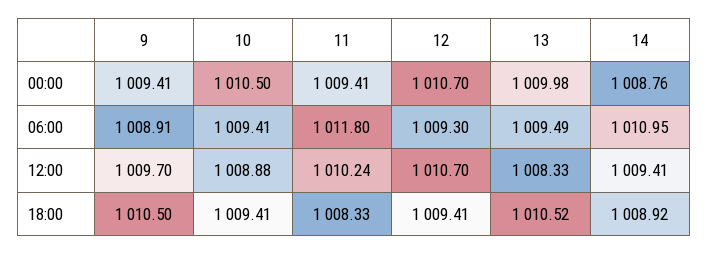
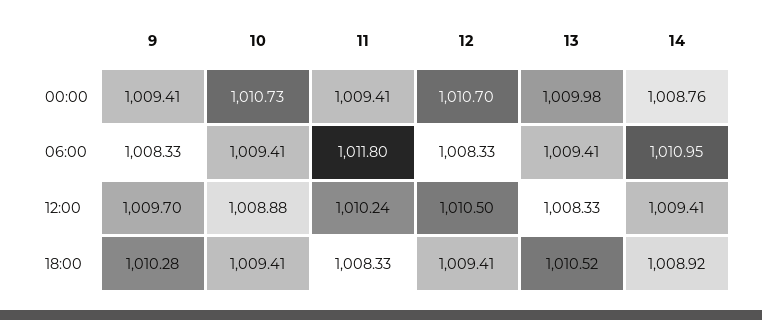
  {
    "9": {
      "00:00": 1009.41,
-     "06:00": 1008.91,
+     "06:00": 1008.33,
      "12:00": 1009.7,
-     "18:00": 1010.5
+     "18:00": 1010.28
    },
    "10": {
-     "00:00": 1010.5,
+     "00:00": 1010.73,
      "06:00": 1009.41,
      "12:00": 1008.88,
      "18:00": 1009.41
    },
    "11": {
      "00:00": 1009.41,
      "06:00": 1011.8,
      "12:00": 1010.24,
      "18:00": 1008.33
    },
    "12": {
      "00:00": 1010.7,
-     "06:00": 1009.3,
+     "06:00": 1008.33,
-     "12:00": 1010.7,
+     "12:00": 1010.5,
      "18:00": 1009.41
    },
    "13": {
      "00:00": 1009.98,
-     "06:00": 1009.49,
+     "06:00": 1009.41,
      "12:00": 1008.33,
      "18:00": 1010.52
    },
    "14": {
      "00:00": 1008.76,
      "06:00": 1010.95,
      "12:00": 1009.41,
      "18:00": 1008.92
    }
  }

